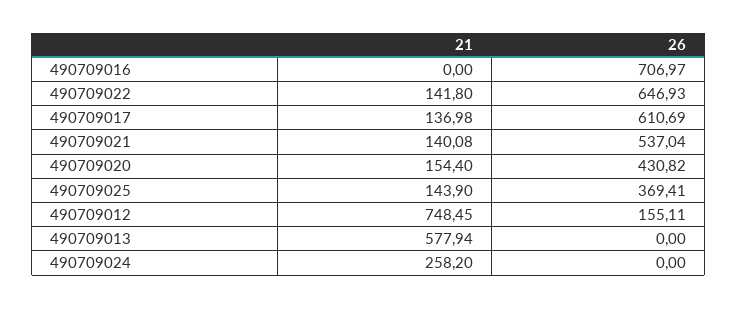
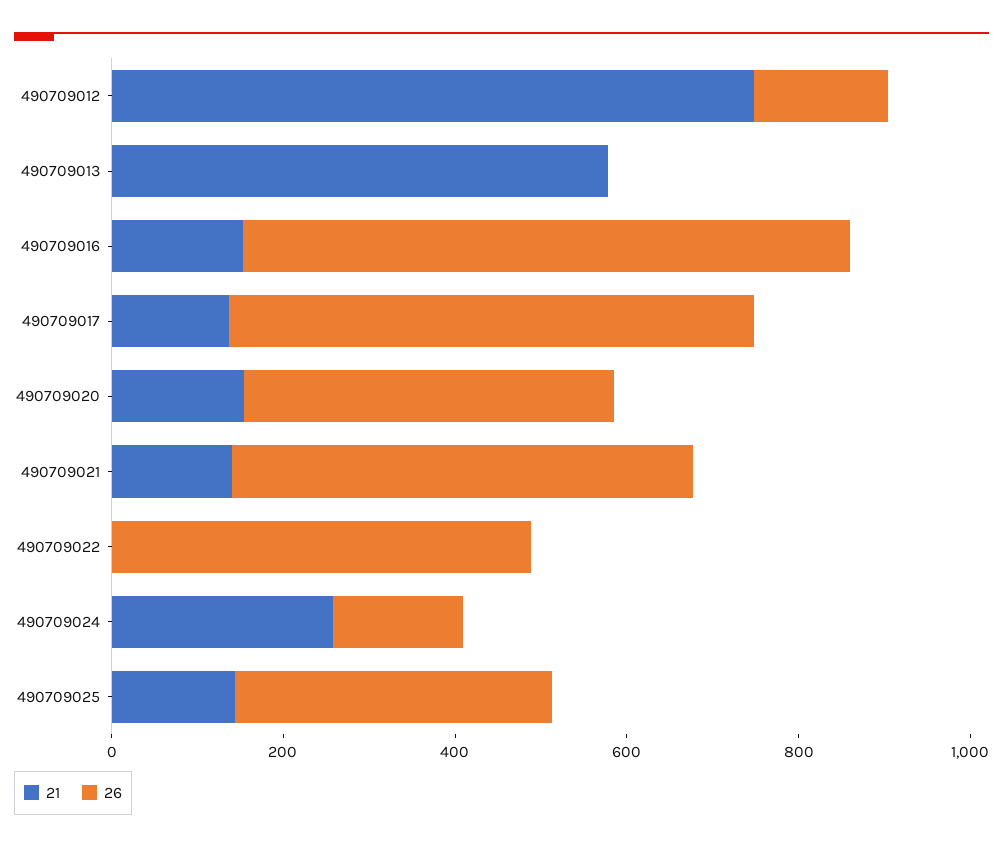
  {
    "21": {
-     "490709016": 0,
+     "490709016": 150,
-     "490709022": 141.8,
+     "490709022": 0,
      "490709017": 136.98,
      "490709021": 140.08,
      "490709020": 154.4,
      "490709025": 143.9,
      "490709012": 748.45,
      "490709013": 577.94,
      "490709024": 258.2
    },
    "26": {
      "490709016": 706.97,
-     "490709022": 646.93,
+     "490709022": 500,
      "490709017": 610.69,
      "490709021": 537.04,
      "490709020": 430.82,
      "490709025": 369.41,
      "490709012": 155.11,
      "490709013": 0,
-     "490709024": 0
+     "490709024": 150
    }
  }

